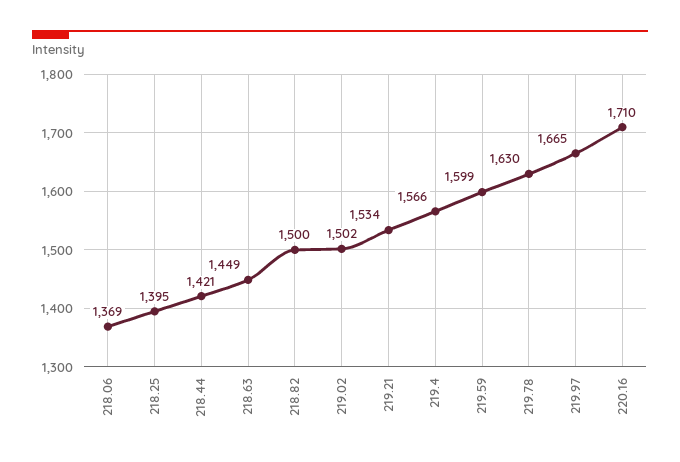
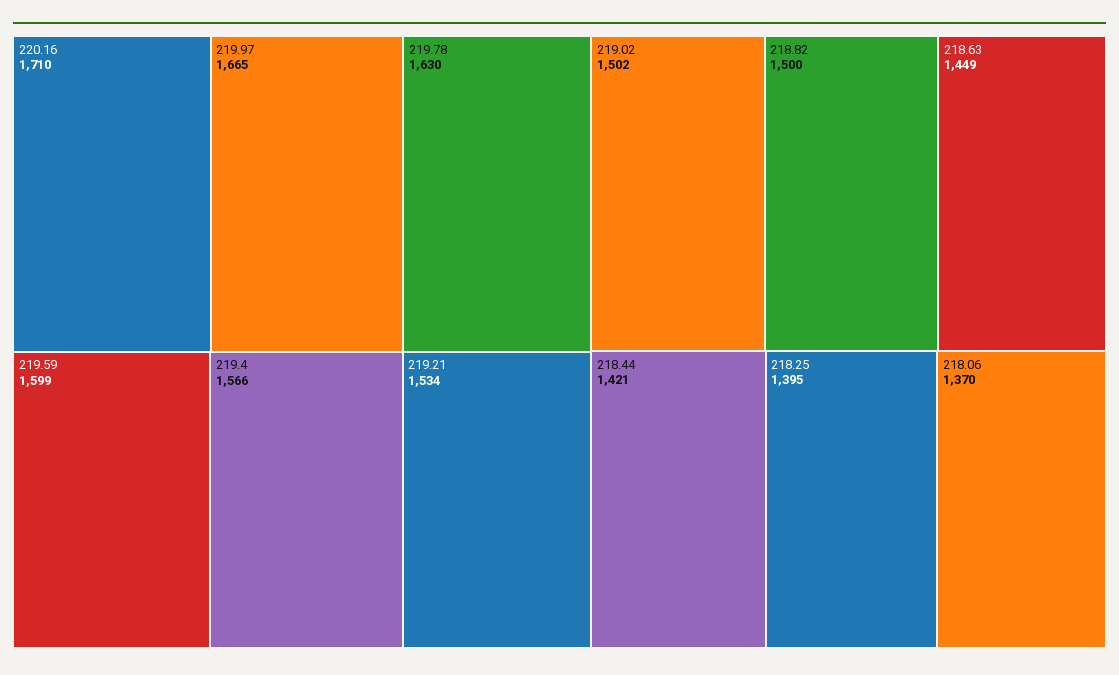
  {
-   "218.06": 1369,
+   "218.06": 1370,
    "218.25": 1395,
    "218.44": 1421,
    "218.63": 1449,
    "218.82": 1500,
    "219.02": 1502,
    "219.21": 1534,
    "219.4": 1566,
    "219.59": 1599,
    "219.78": 1630,
    "219.97": 1665,
    "220.16": 1710
  }

